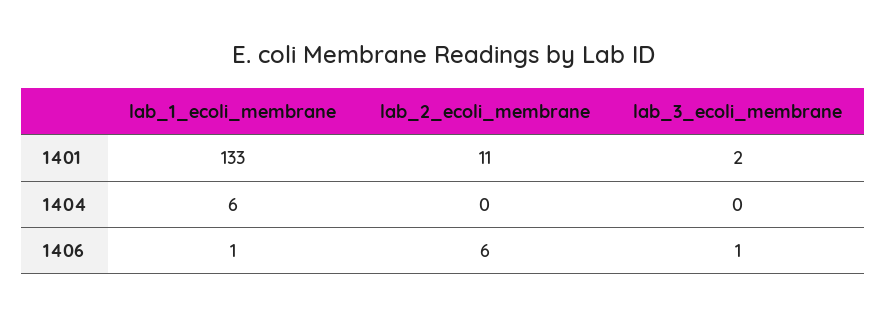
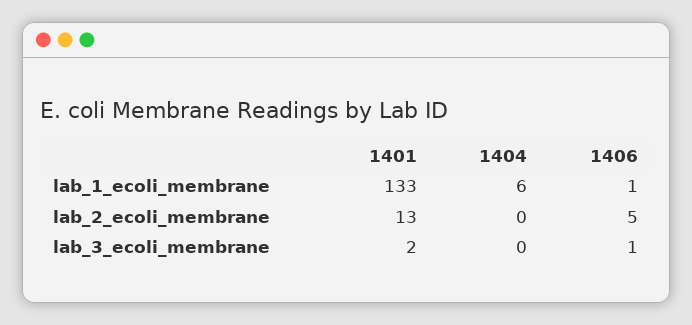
  {
    "lab_1_ecoli_membrane": {
      "1401": 133,
      "1404": 6,
      "1406": 1
    },
    "lab_2_ecoli_membrane": {
-     "1401": 11,
+     "1401": 13,
      "1404": 0,
-     "1406": 6
+     "1406": 5
    },
    "lab_3_ecoli_membrane": {
      "1401": 2,
      "1404": 0,
      "1406": 1
    }
  }

